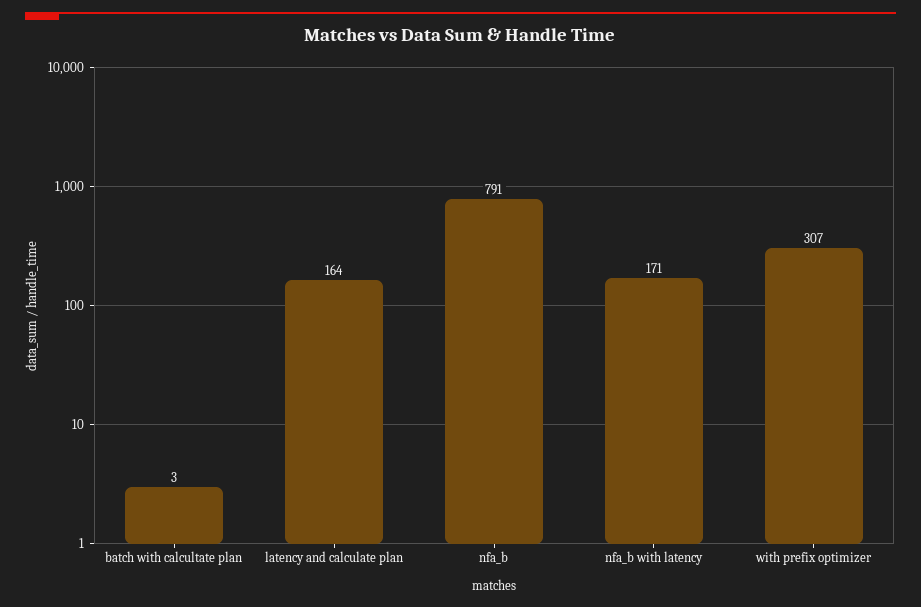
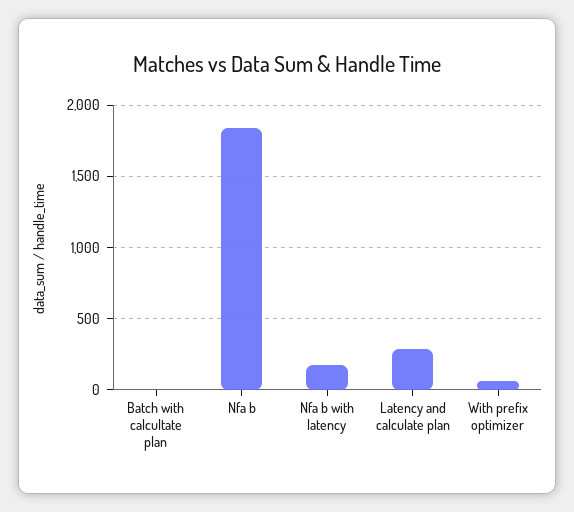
  {
    "batch with calcultate plan": 3,
-   "latency and calculate plan": 164,
+   "latency and calculate plan": 300,
-   "nfa_b": 791,
+   "nfa_b": 1850,
    "nfa_b with latency": 171,
-   "with prefix optimizer": 307
+   "with prefix optimizer": 50
  }

